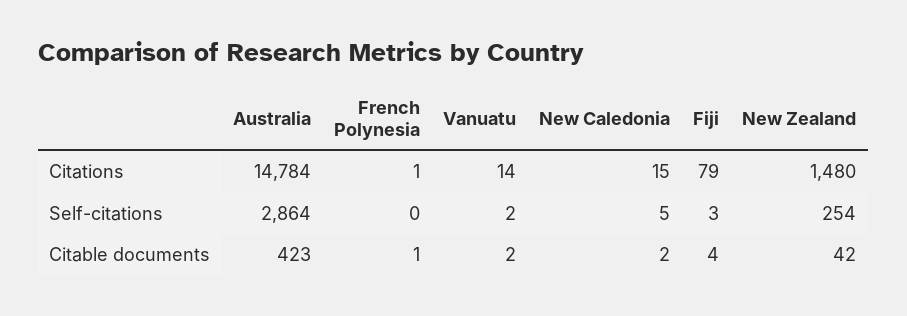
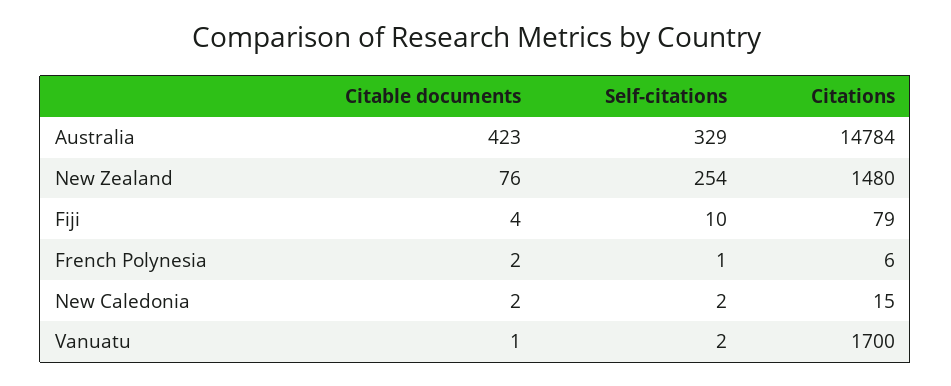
  {
    "Australia": {
      "Citations": 14784,
-     "Self-citations": 2864,
+     "Self-citations": 329,
      "Citable documents": 423
    },
    "French Polynesia": {
-     "Citations": 1,
+     "Citations": 6,
-     "Self-citations": 0,
+     "Self-citations": 1,
-     "Citable documents": 1
+     "Citable documents": 2
    },
    "Vanuatu": {
-     "Citations": 14,
+     "Citations": 1700,
      "Self-citations": 2,
-     "Citable documents": 2
+     "Citable documents": 1
    },
    "New Caledonia": {
      "Citations": 15,
-     "Self-citations": 5,
+     "Self-citations": 2,
      "Citable documents": 2
    },
    "Fiji": {
      "Citations": 79,
-     "Self-citations": 3,
+     "Self-citations": 10,
      "Citable documents": 4
    },
    "New Zealand": {
      "Citations": 1480,
      "Self-citations": 254,
-     "Citable documents": 42
+     "Citable documents": 76
    }
  }

